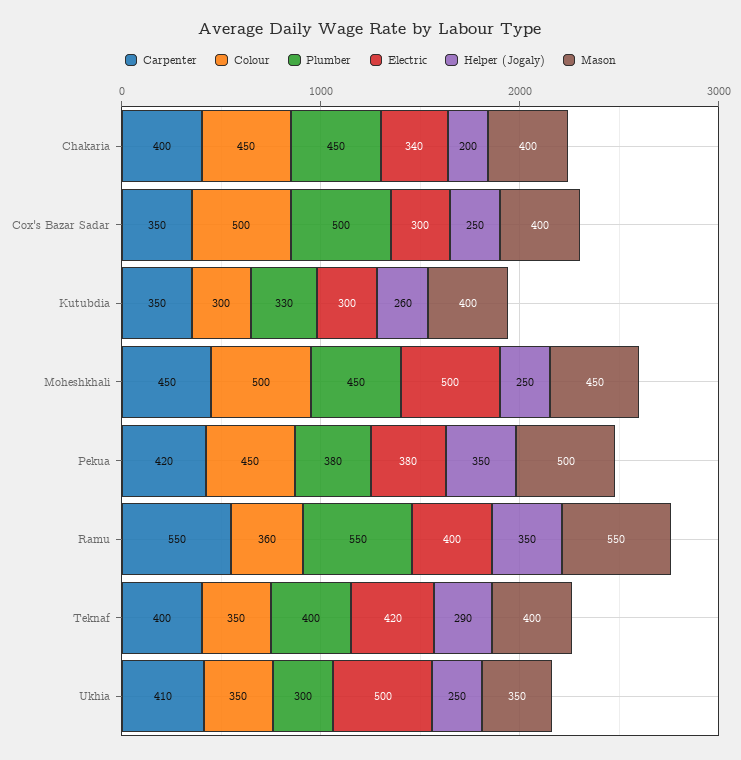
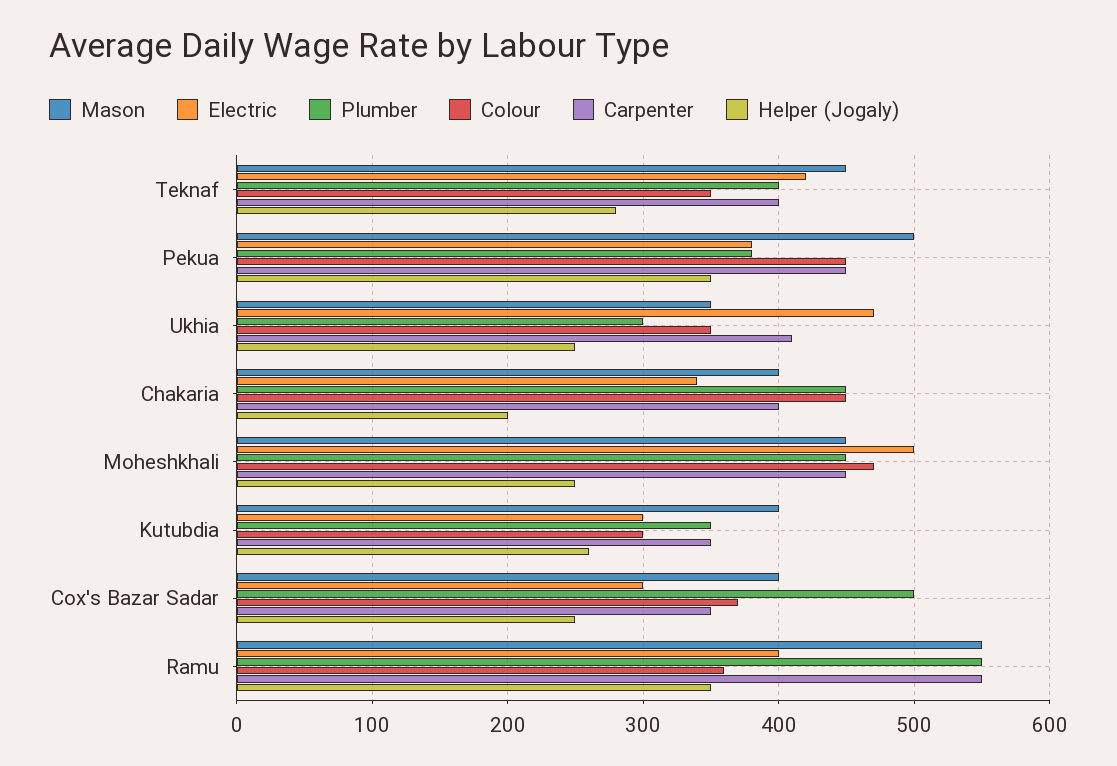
  {
    "Carpenter": {
      "Chakaria": 400,
      "Cox's Bazar Sadar": 350,
      "Kutubdia": 350,
      "Moheshkhali": 450,
-     "Pekua": 420,
+     "Pekua": 450,
      "Ramu": 550,
      "Teknaf": 400,
      "Ukhia": 410
    },
    "Colour": {
      "Chakaria": 450,
-     "Cox's Bazar Sadar": 500,
+     "Cox's Bazar Sadar": 370,
      "Kutubdia": 300,
-     "Moheshkhali": 500,
+     "Moheshkhali": 470,
      "Pekua": 450,
      "Ramu": 360,
      "Teknaf": 350,
      "Ukhia": 350
    },
    "Plumber": {
      "Chakaria": 450,
      "Cox's Bazar Sadar": 500,
-     "Kutubdia": 330,
+     "Kutubdia": 350,
      "Moheshkhali": 450,
      "Pekua": 380,
      "Ramu": 550,
      "Teknaf": 400,
      "Ukhia": 300
    },
    "Electric": {
      "Chakaria": 340,
      "Cox's Bazar Sadar": 300,
      "Kutubdia": 300,
      "Moheshkhali": 500,
      "Pekua": 380,
      "Ramu": 400,
      "Teknaf": 420,
-     "Ukhia": 500
+     "Ukhia": 470
    },
    "Helper (Jogaly)": {
      "Chakaria": 200,
      "Cox's Bazar Sadar": 250,
      "Kutubdia": 260,
      "Moheshkhali": 250,
      "Pekua": 350,
      "Ramu": 350,
-     "Teknaf": 290,
+     "Teknaf": 280,
      "Ukhia": 250
    },
    "Mason": {
      "Chakaria": 400,
      "Cox's Bazar Sadar": 400,
      "Kutubdia": 400,
      "Moheshkhali": 450,
      "Pekua": 500,
      "Ramu": 550,
-     "Teknaf": 400,
+     "Teknaf": 450,
      "Ukhia": 350
    }
  }

